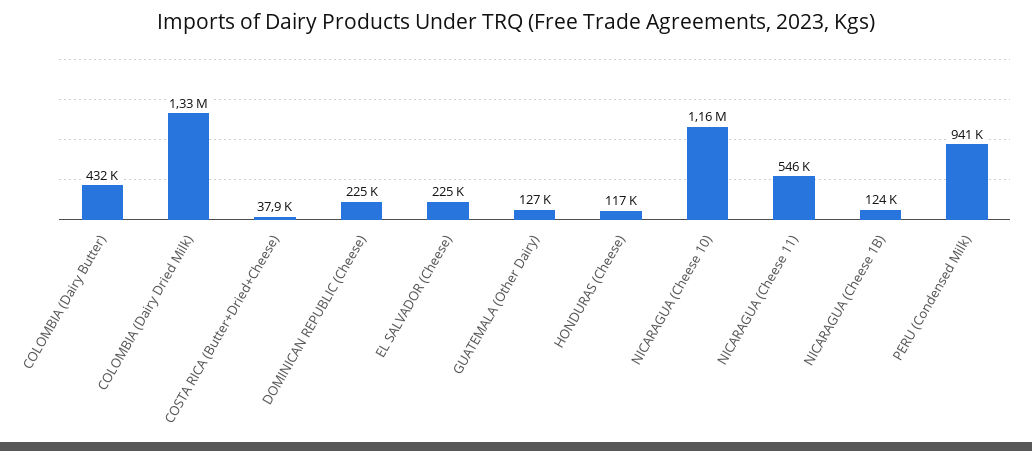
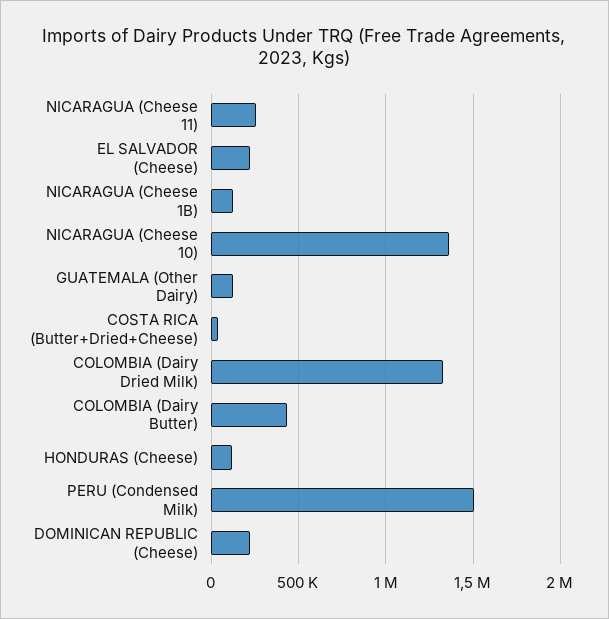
  {
    "COLOMBIA (Dairy Butter)": 432000,
    "COLOMBIA (Dairy Dried Milk)": 1330000,
    "COSTA RICA (Butter+Dried+Cheese)": 37900,
    "DOMINICAN REPUBLIC (Cheese)": 225000,
    "EL SALVADOR (Cheese)": 225000,
    "GUATEMALA (Other Dairy)": 127000,
    "HONDURAS (Cheese)": 117000,
-   "NICARAGUA (Cheese 10)": 1160000,
+   "NICARAGUA (Cheese 10)": 1350000,
-   "NICARAGUA (Cheese 11)": 546000,
+   "NICARAGUA (Cheese 11)": 250000,
    "NICARAGUA (Cheese 1B)": 124000,
-   "PERU (Condensed Milk)": 941000
+   "PERU (Condensed Milk)": 1500000
  }

